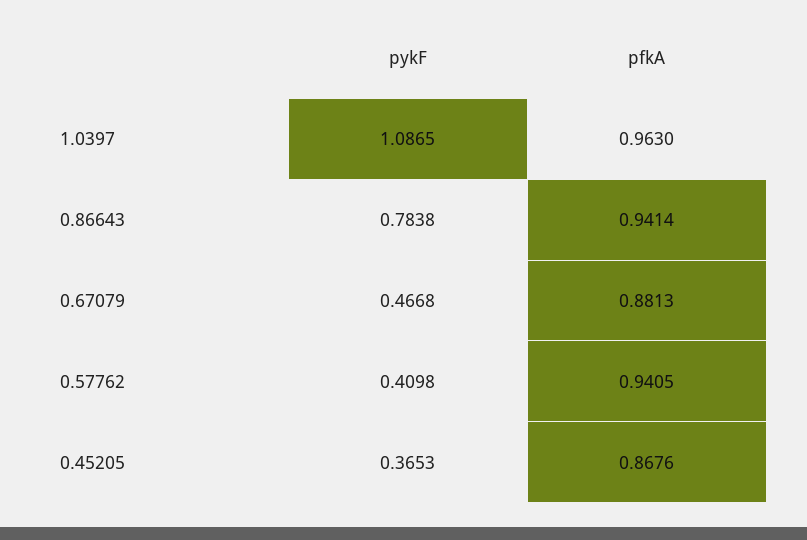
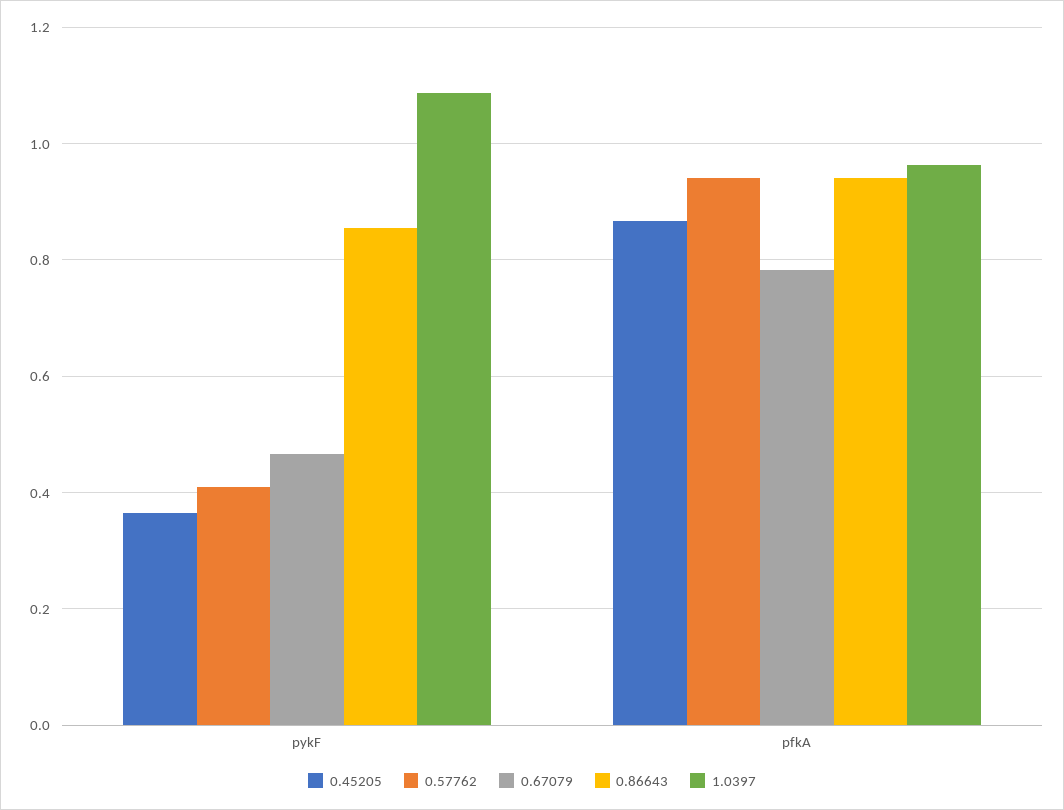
  {
    "1.0397": {
      "pykF": 1.0865,
      "pfkA": 0.963
    },
    "0.86643": {
-     "pykF": 0.7838,
+     "pykF": 0.86,
      "pfkA": 0.9414
    },
    "0.67079": {
      "pykF": 0.4668,
-     "pfkA": 0.8813
+     "pfkA": 0.78
    },
    "0.57762": {
      "pykF": 0.4098,
      "pfkA": 0.9405
    },
    "0.45205": {
      "pykF": 0.3653,
      "pfkA": 0.8676
    }
  }

